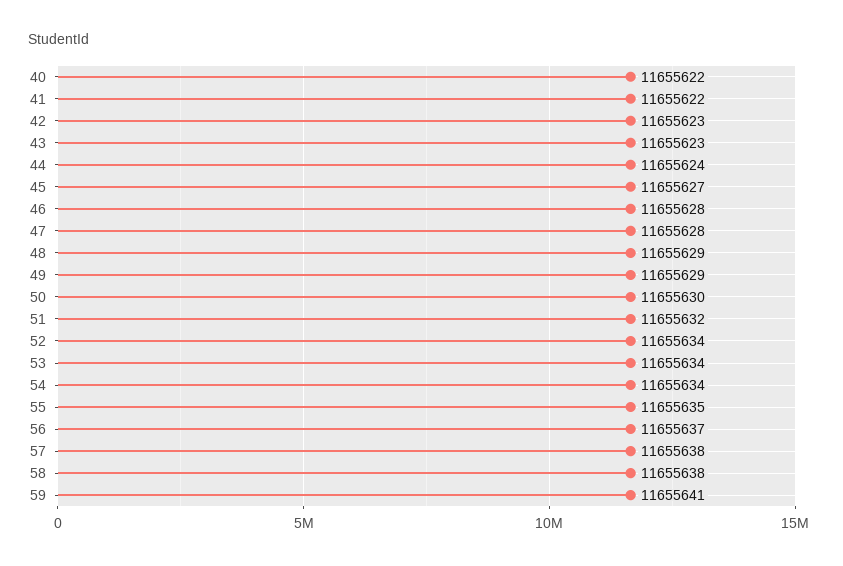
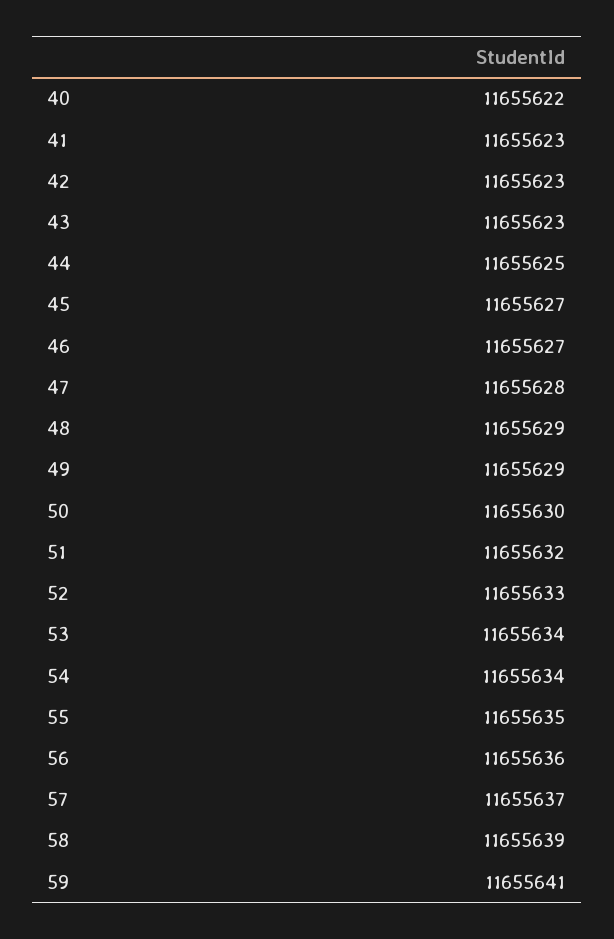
  {
    "40": 11655622,
-   "41": 11655622,
+   "41": 11655623,
    "42": 11655623,
    "43": 11655623,
-   "44": 11655624,
+   "44": 11655625,
    "45": 11655627,
-   "46": 11655628,
+   "46": 11655627,
    "47": 11655628,
    "48": 11655629,
    "49": 11655629,
    "50": 11655630,
    "51": 11655632,
-   "52": 11655634,
+   "52": 11655633,
    "53": 11655634,
    "54": 11655634,
    "55": 11655635,
-   "56": 11655637,
+   "56": 11655636,
-   "57": 11655638,
+   "57": 11655637,
-   "58": 11655638,
+   "58": 11655639,
    "59": 11655641
  }

